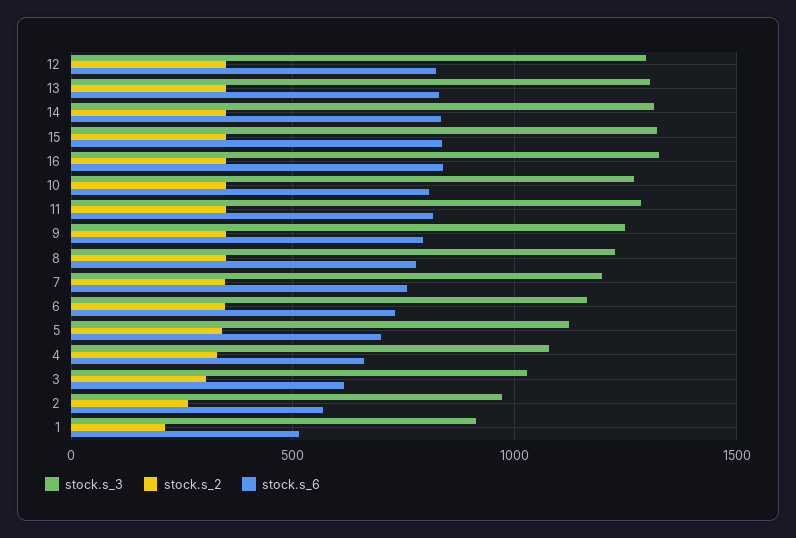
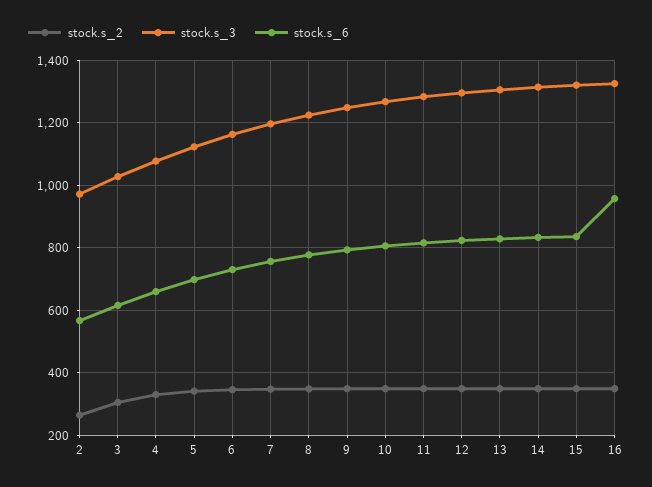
  {
    "stock.s_3": {
      "12": 1300,
      "13": 1300,
      "14": 1320,
      "15": 1320,
      "16": 1320,
      "10": 1260,
      "11": 1280,
      "9": 1240,
      "8": 1220,
      "7": 1200,
      "6": 1160,
      "5": 1120,
      "4": 1080,
      "3": 1020,
-     "2": 980,
+     "2": 980
-     "1": 900
    },
    "stock.s_2": {
      "12": 340,
      "13": 340,
      "14": 340,
      "15": 340,
      "16": 340,
      "10": 340,
      "11": 340,
      "9": 340,
      "8": 340,
      "7": 340,
      "6": 340,
      "5": 340,
      "4": 320,
      "3": 300,
-     "2": 260,
+     "2": 260
-     "1": 200
    },
    "stock.s_6": {
      "12": 820,
      "13": 820,
      "14": 840,
      "15": 840,
-     "16": 850,
+     "16": 960,
      "10": 800,
      "11": 820,
      "9": 800,
      "8": 780,
      "7": 760,
      "6": 740,
      "5": 700,
      "4": 660,
      "3": 620,
-     "2": 560,
+     "2": 560
-     "1": 500
    }
  }

